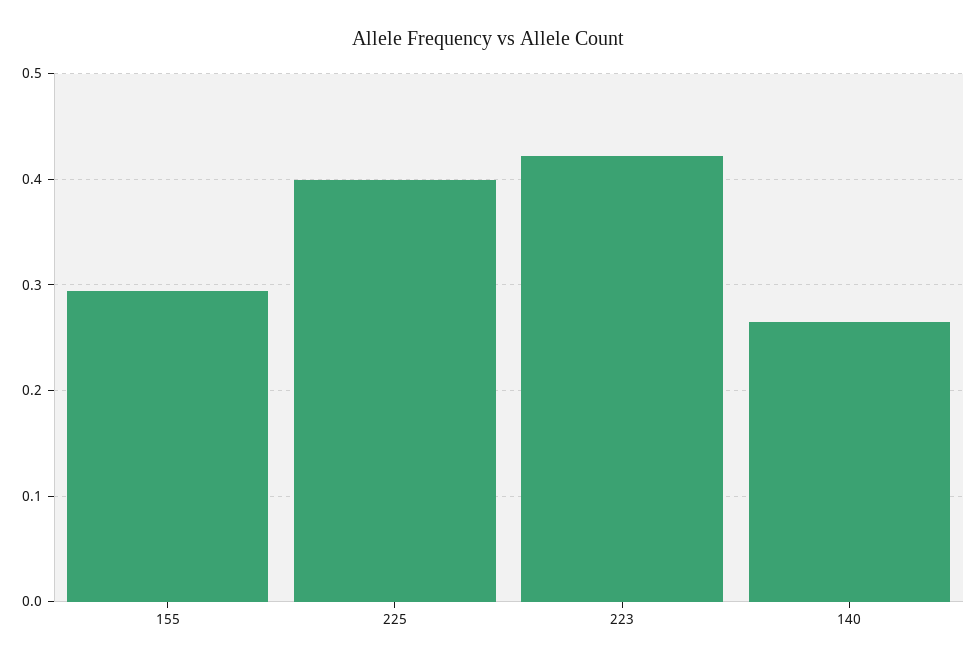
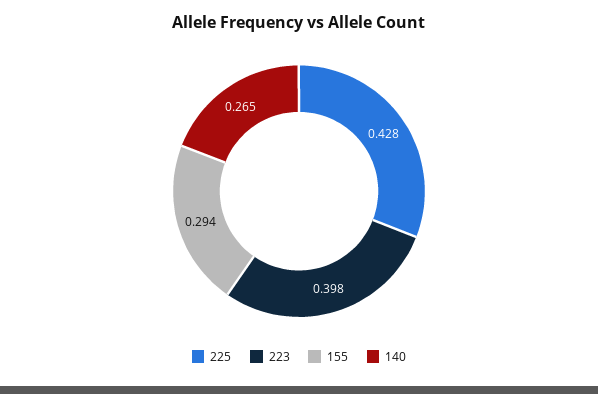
  {
    "155": 0.294,
-   "225": 0.4,
+   "225": 0.428,
-   "223": 0.42,
+   "223": 0.398,
    "140": 0.265
  }

